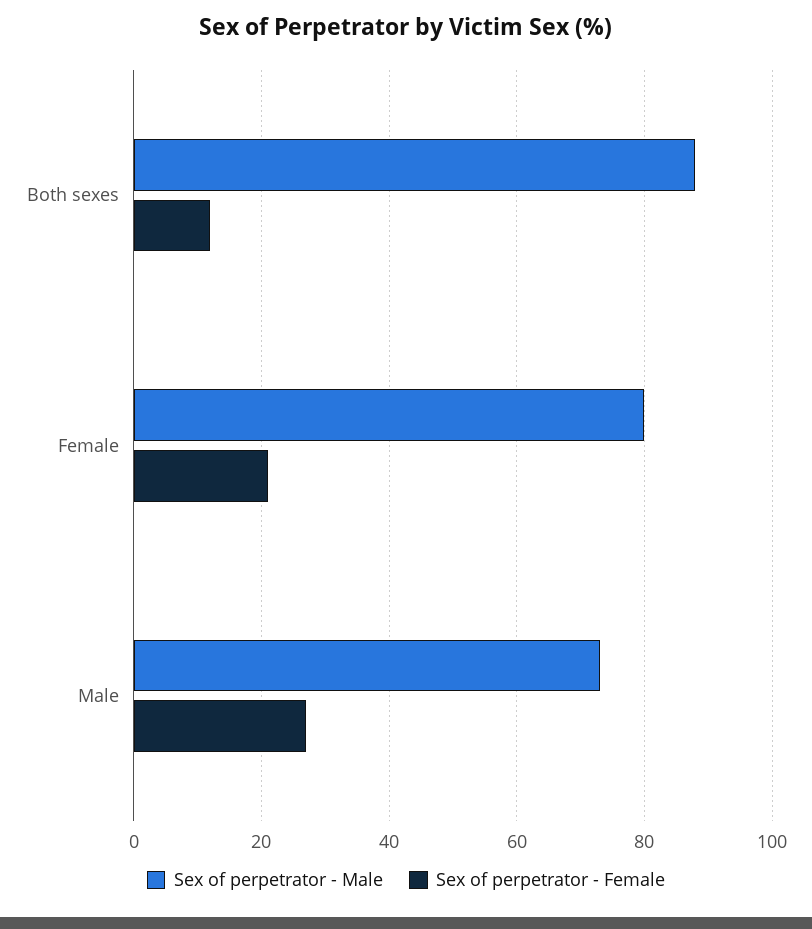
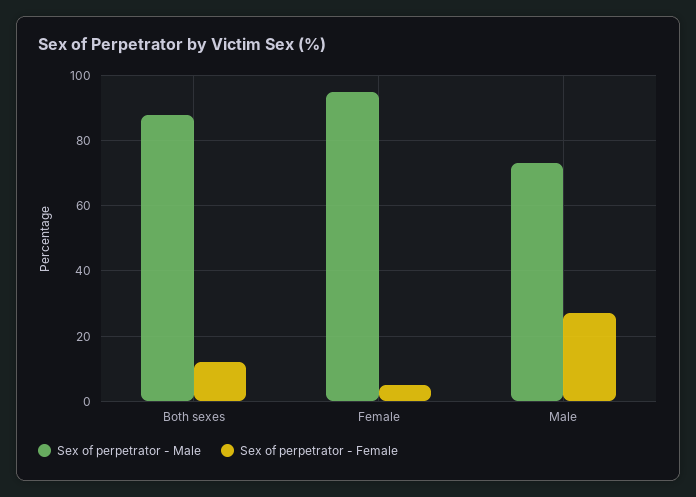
  {
    "Sex of perpetrator - Male": {
      "Both sexes": 90,
-     "Female": 80,
+     "Female": 95,
      "Male": 75
    },
    "Sex of perpetrator - Female": {
      "Both sexes": 10,
-     "Female": 20,
+     "Female": 5,
      "Male": 25
    }
  }

